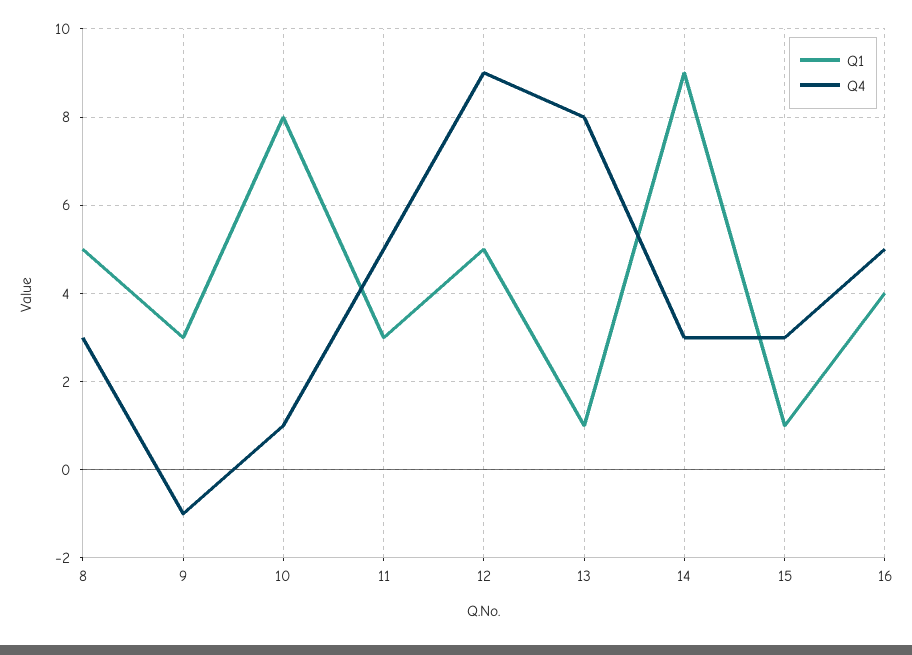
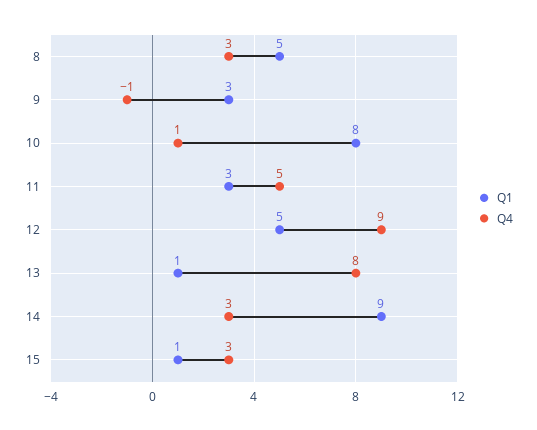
  {
    "Q1": {
      "8": 5,
      "9": 3,
      "10": 8,
      "11": 3,
      "12": 5,
      "13": 1,
      "14": 9,
-     "15": 1,
+     "15": 1
-     "16": 4
    },
    "Q4": {
      "8": 3,
      "9": -1,
      "10": 1,
      "11": 5,
      "12": 9,
      "13": 8,
      "14": 3,
-     "15": 3,
+     "15": 3
-     "16": 5
    }
  }

